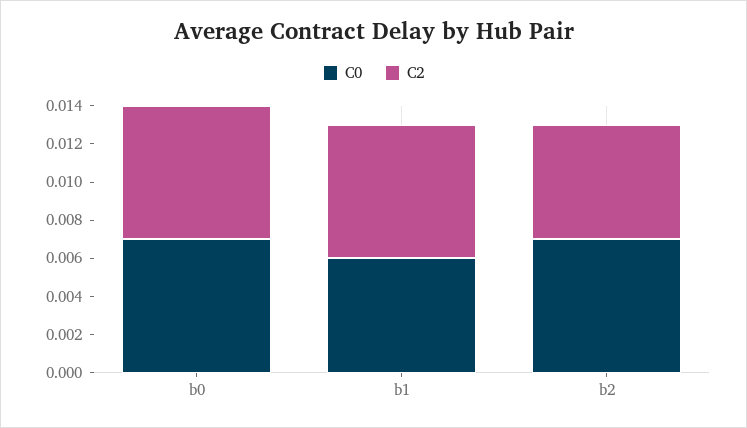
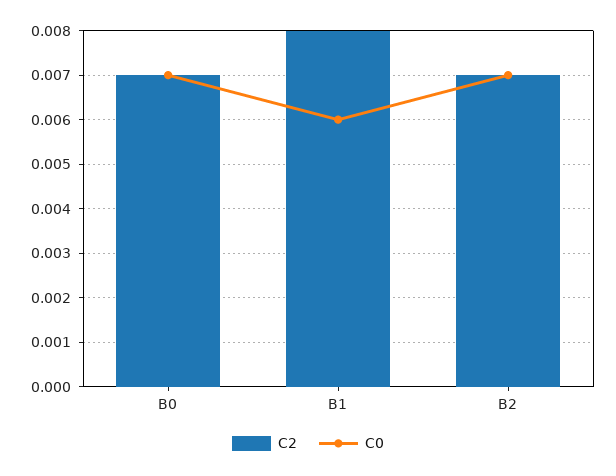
  {
    "C0": {
      "b0": 0.007,
      "b1": 0.006,
      "b2": 0.007
    },
    "C2": {
      "b0": 0.007,
-     "b1": 0.007,
+     "b1": 0.008,
-     "b2": 0.006
+     "b2": 0.007
    }
  }

